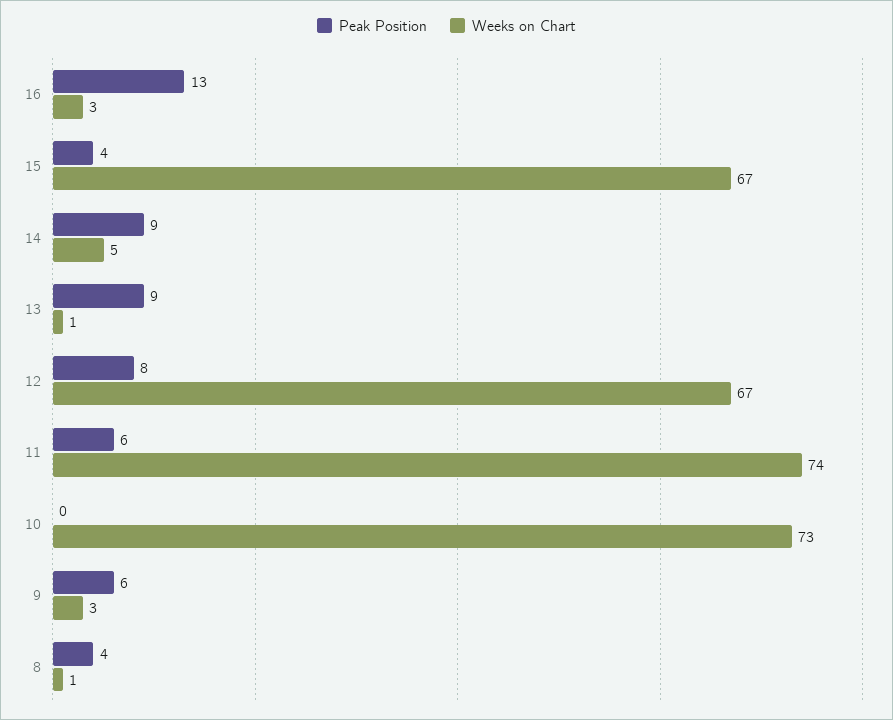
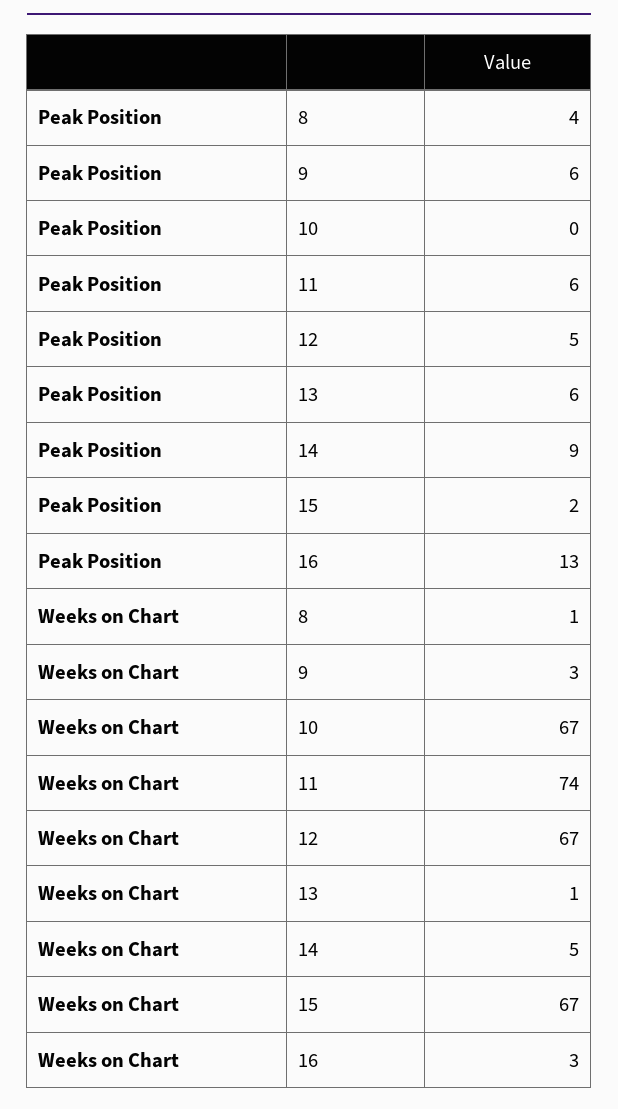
  {
    "Peak Position": {
      "16": 13,
-     "15": 4,
+     "15": 2,
      "14": 9,
-     "13": 9,
+     "13": 6,
-     "12": 8,
+     "12": 5,
      "11": 6,
      "10": 0,
      "9": 6,
      "8": 4
    },
    "Weeks on Chart": {
      "16": 3,
      "15": 67,
      "14": 5,
      "13": 1,
      "12": 67,
      "11": 74,
-     "10": 73,
+     "10": 67,
      "9": 3,
      "8": 1
    }
  }

